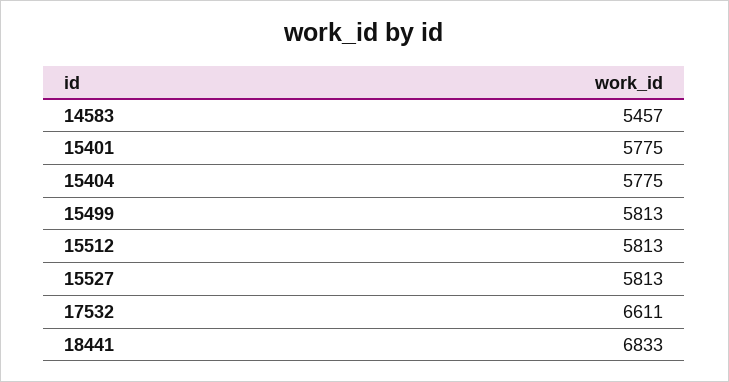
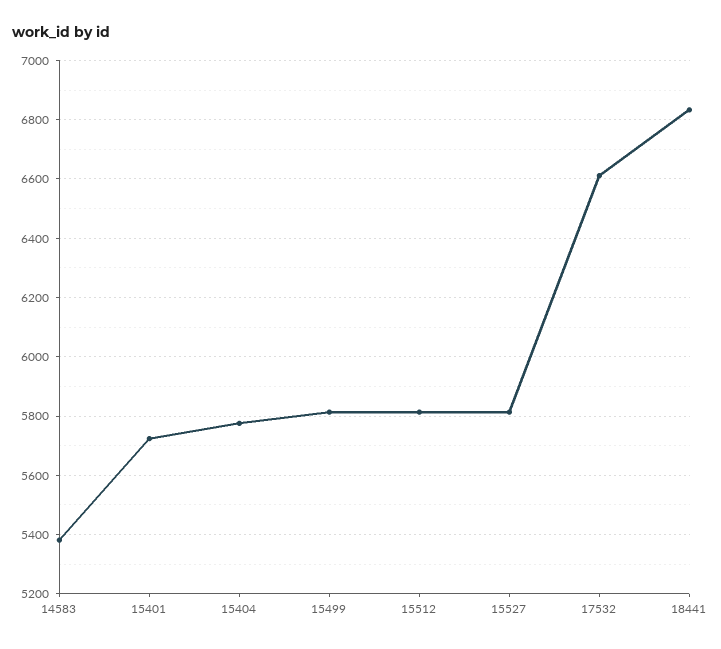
  {
-   "14583": 5457,
+   "14583": 5375,
-   "15401": 5775,
+   "15401": 5725,
    "15404": 5775,
    "15499": 5813,
    "15512": 5813,
    "15527": 5813,
    "17532": 6611,
    "18441": 6833
  }

